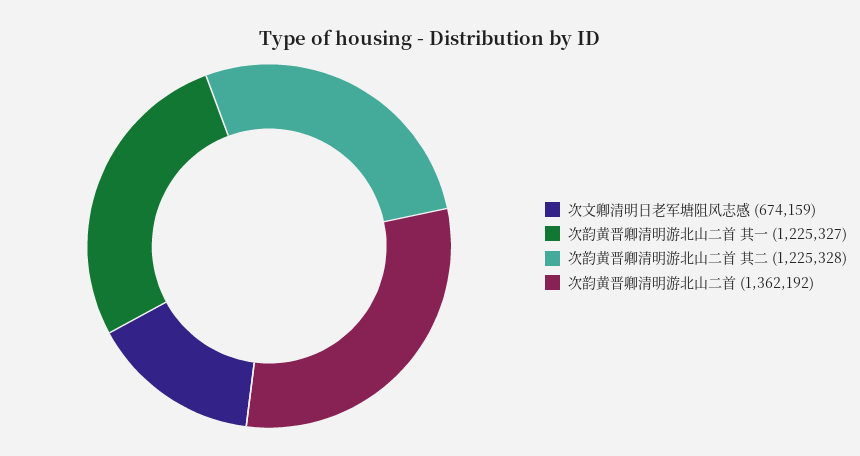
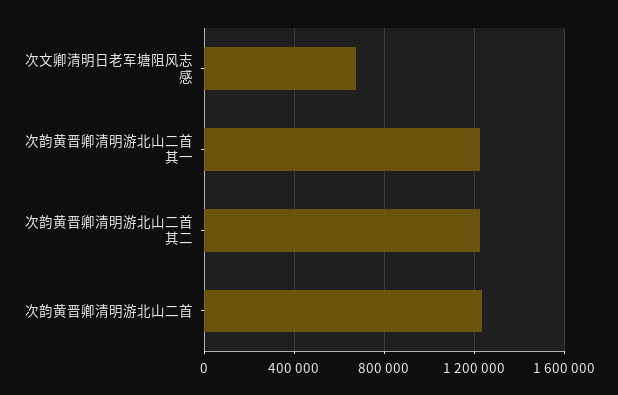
  {
    "次文卿清明日老军塘阻风志感": 674159,
    "次韵黄晋卿清明游北山二首 其一": 1225327,
    "次韵黄晋卿清明游北山二首 其二": 1225328,
-   "次韵黄晋卿清明游北山二首": 1362192
+   "次韵黄晋卿清明游北山二首": 1250000
  }

